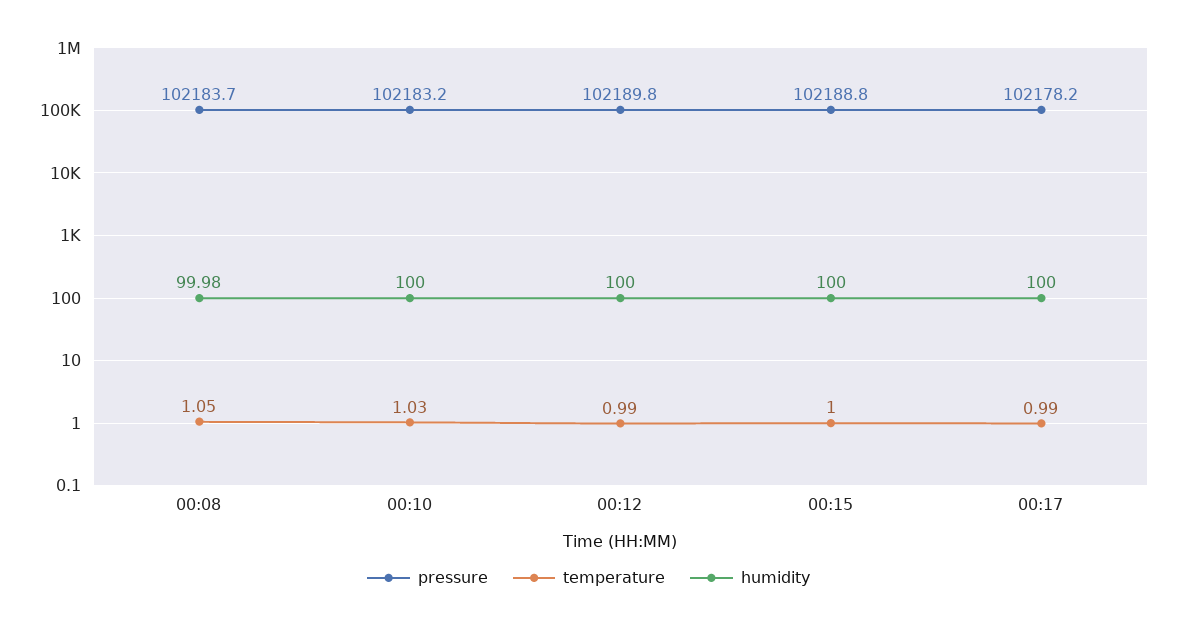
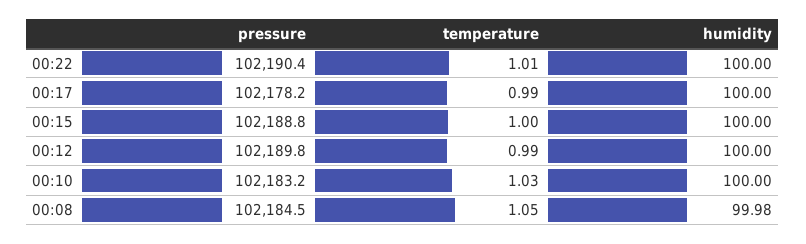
  {
    "pressure": {
-     "00:08": 102183.7,
+     "00:08": 102184.5,
      "00:10": 102183.2,
      "00:12": 102189.8,
      "00:15": 102188.8,
-     "00:17": 102178.2
+     "00:17": 102178.2,
+     "00:22": 102190.4
    },
    "temperature": {
      "00:08": 1.05,
      "00:10": 1.03,
      "00:12": 0.99,
      "00:15": 1,
-     "00:17": 0.99
+     "00:17": 0.99,
+     "00:22": 1.01
    },
    "humidity": {
      "00:08": 99.98,
      "00:10": 100,
      "00:12": 100,
      "00:15": 100,
-     "00:17": 100
+     "00:17": 100,
+     "00:22": 100
    }
  }

